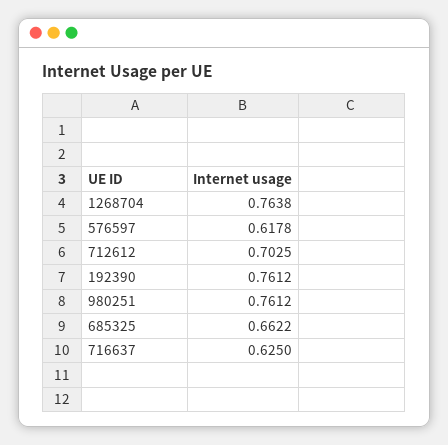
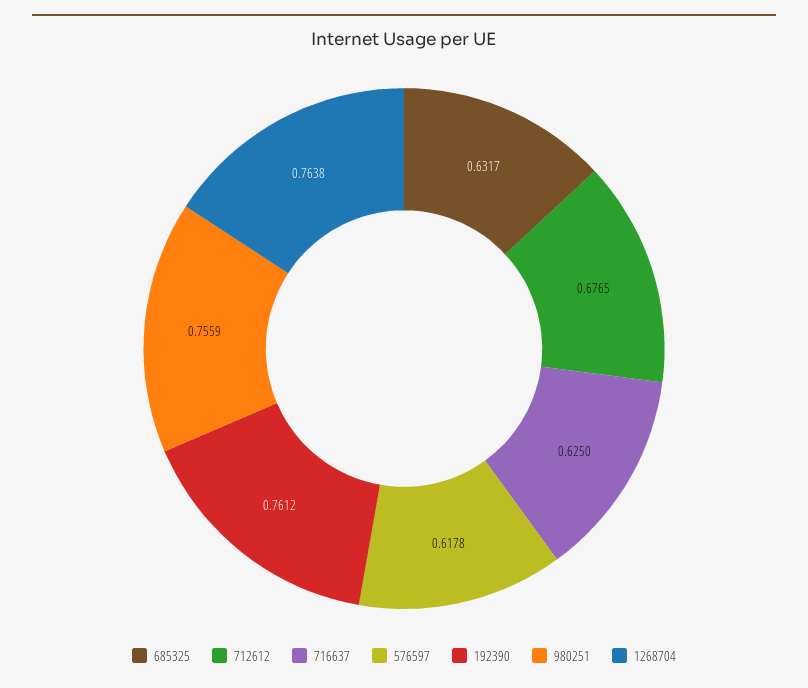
  {
    "1268704": 0.7638,
    "576597": 0.6178,
-   "712612": 0.7025,
+   "712612": 0.6765,
    "192390": 0.7612,
-   "980251": 0.7612,
+   "980251": 0.7559,
-   "685325": 0.6622,
+   "685325": 0.6317,
    "716637": 0.625
  }

